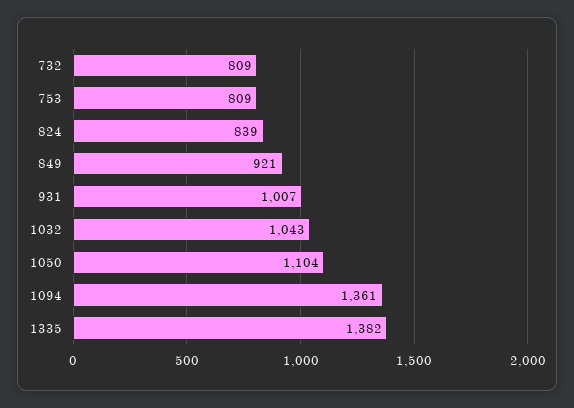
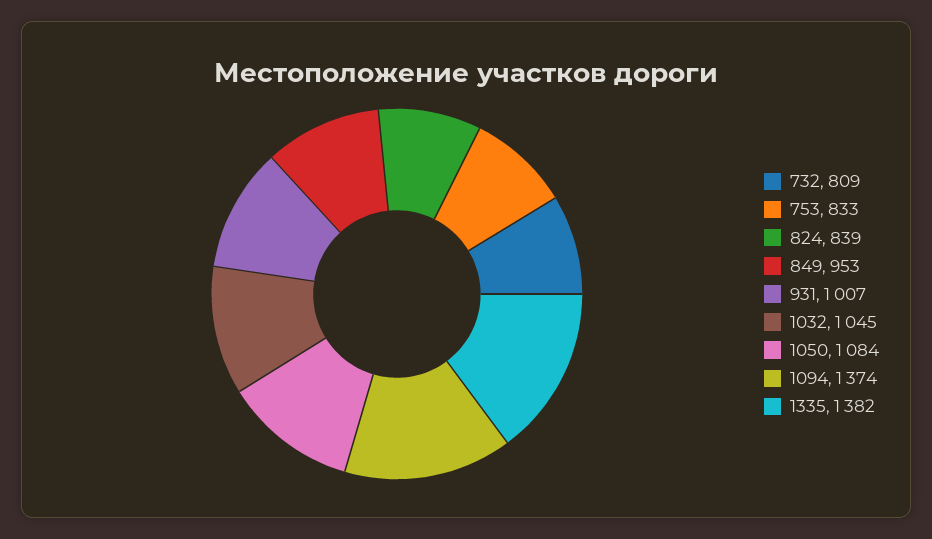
  {
    "732": 809,
-   "753": 809,
+   "753": 833,
    "824": 839,
-   "849": 921,
+   "849": 953,
    "931": 1007,
-   "1032": 1043,
+   "1032": 1045,
-   "1050": 1104,
+   "1050": 1084,
-   "1094": 1361,
+   "1094": 1374,
    "1335": 1382
  }

